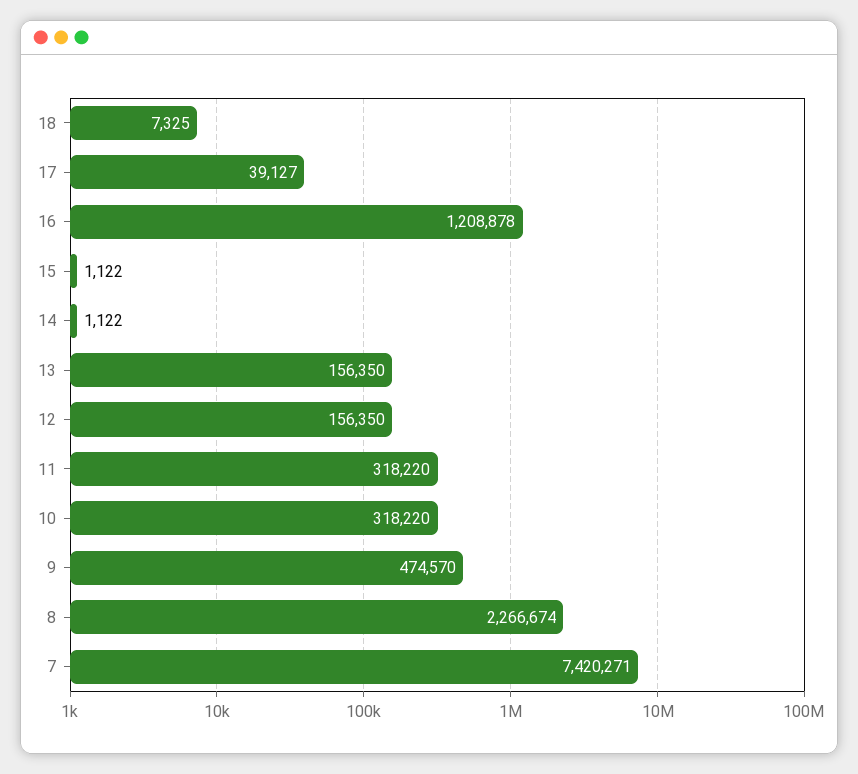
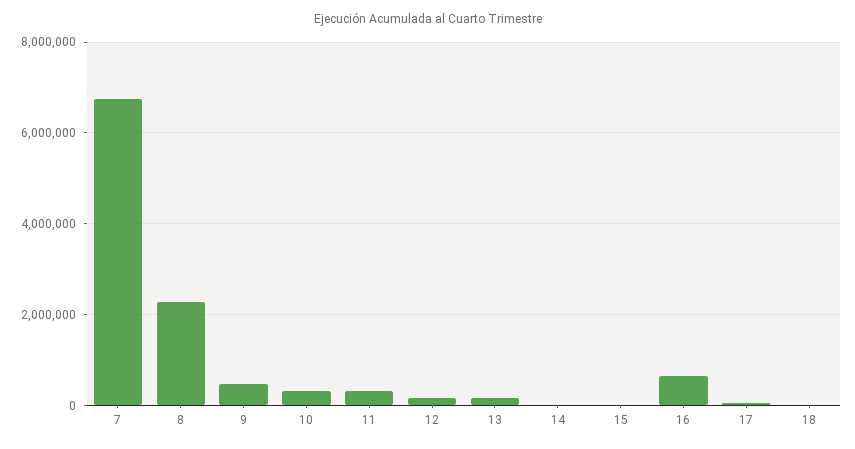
  {
    "18": 7325,
    "17": 39127,
-   "16": 1208878,
+   "16": 600000,
    "15": 1122,
    "14": 1122,
    "13": 156350,
    "12": 156350,
    "11": 318220,
    "10": 318220,
    "9": 474570,
    "8": 2266674,
-   "7": 7420271
+   "7": 6800000
  }

